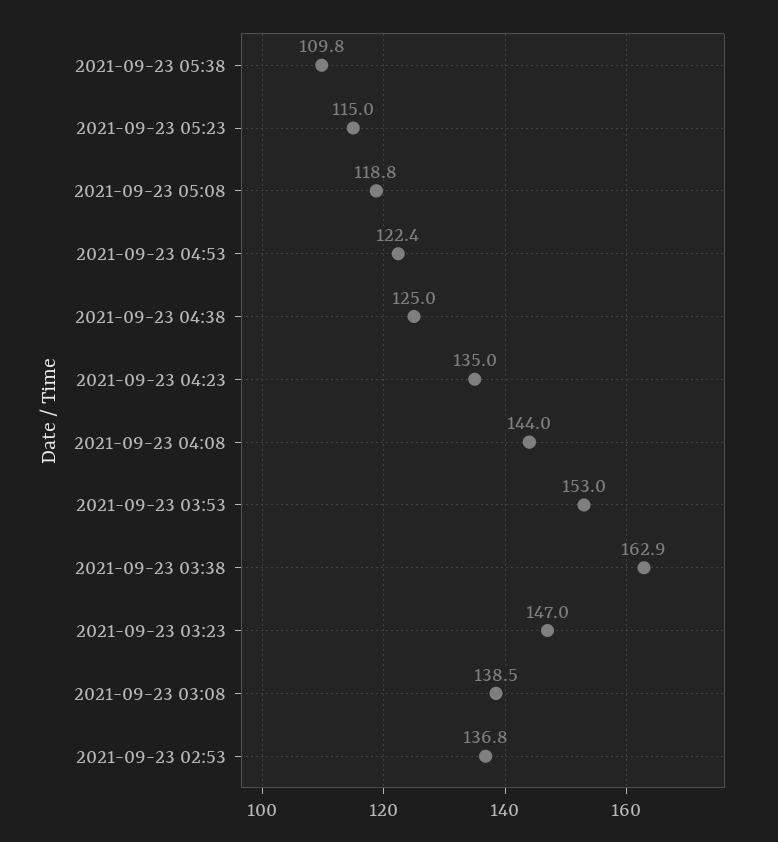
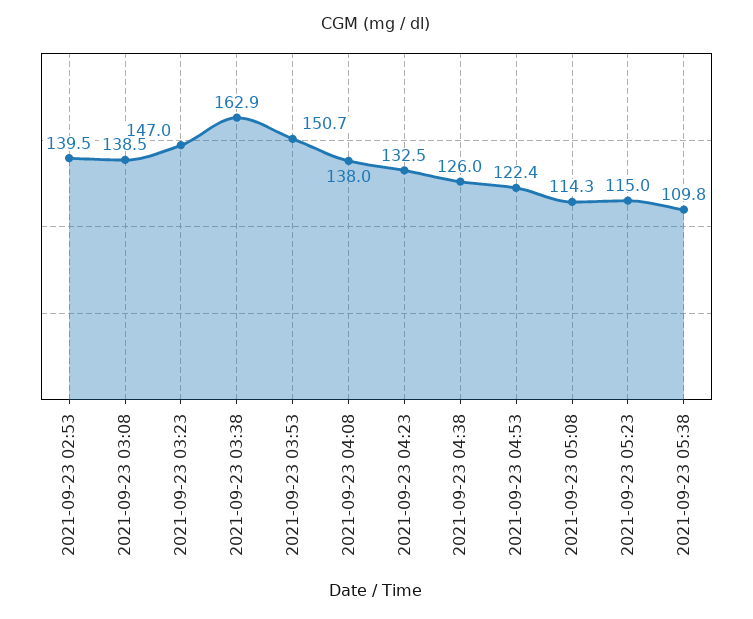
  {
    "2021-09-23 05:38": 109.8,
    "2021-09-23 05:23": 115,
-   "2021-09-23 05:08": 118.8,
+   "2021-09-23 05:08": 114.3,
    "2021-09-23 04:53": 122.4,
-   "2021-09-23 04:38": 125,
+   "2021-09-23 04:38": 126,
-   "2021-09-23 04:23": 135,
+   "2021-09-23 04:23": 132.5,
-   "2021-09-23 04:08": 144,
+   "2021-09-23 04:08": 138,
-   "2021-09-23 03:53": 153,
+   "2021-09-23 03:53": 150.7,
    "2021-09-23 03:38": 162.9,
    "2021-09-23 03:23": 147,
    "2021-09-23 03:08": 138.5,
-   "2021-09-23 02:53": 136.8
+   "2021-09-23 02:53": 139.5
  }

